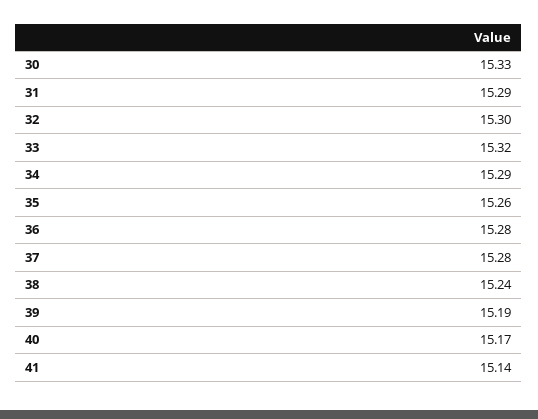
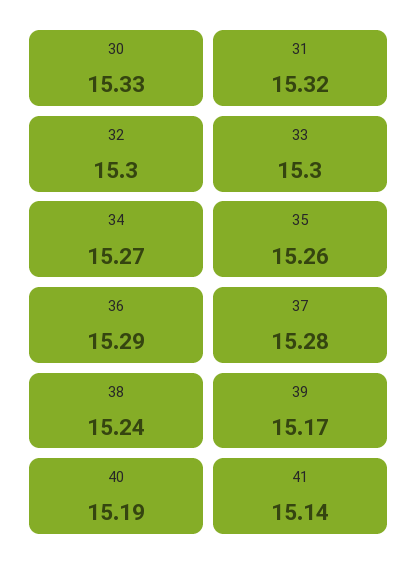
  {
    "30": 15.33,
-   "31": 15.29,
+   "31": 15.32,
    "32": 15.3,
-   "33": 15.32,
+   "33": 15.3,
-   "34": 15.29,
+   "34": 15.27,
    "35": 15.26,
-   "36": 15.28,
+   "36": 15.29,
    "37": 15.28,
    "38": 15.24,
-   "39": 15.19,
+   "39": 15.17,
-   "40": 15.17,
+   "40": 15.19,
    "41": 15.14
  }

